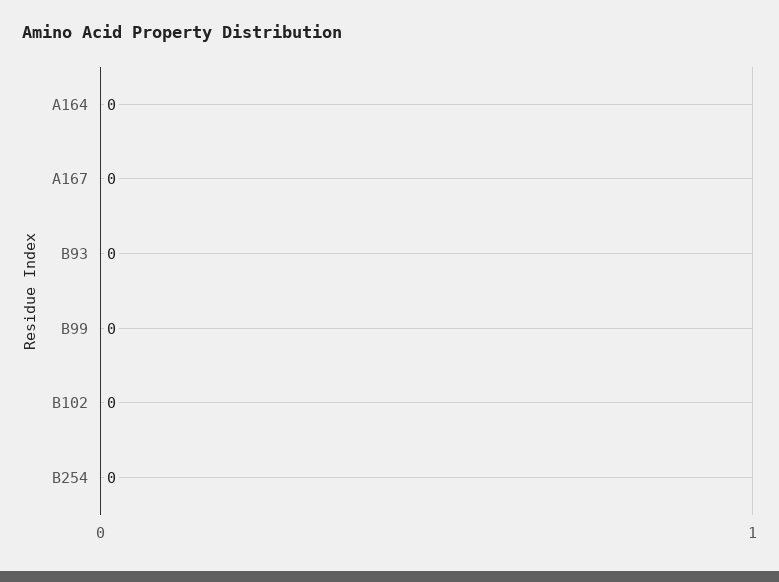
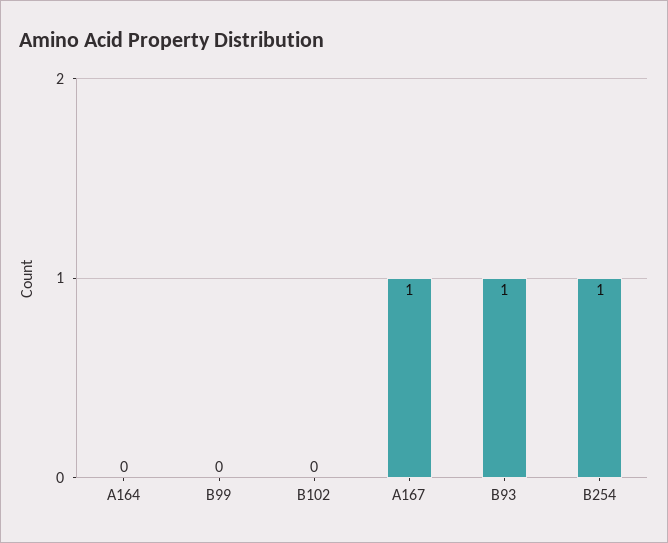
  {
    "A164": 0,
-   "A167": 0,
+   "A167": 1,
-   "B93": 0,
+   "B93": 1,
    "B99": 0,
    "B102": 0,
-   "B254": 0
+   "B254": 1
  }

